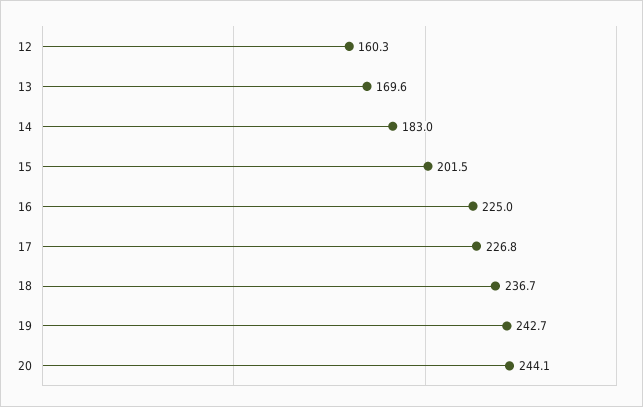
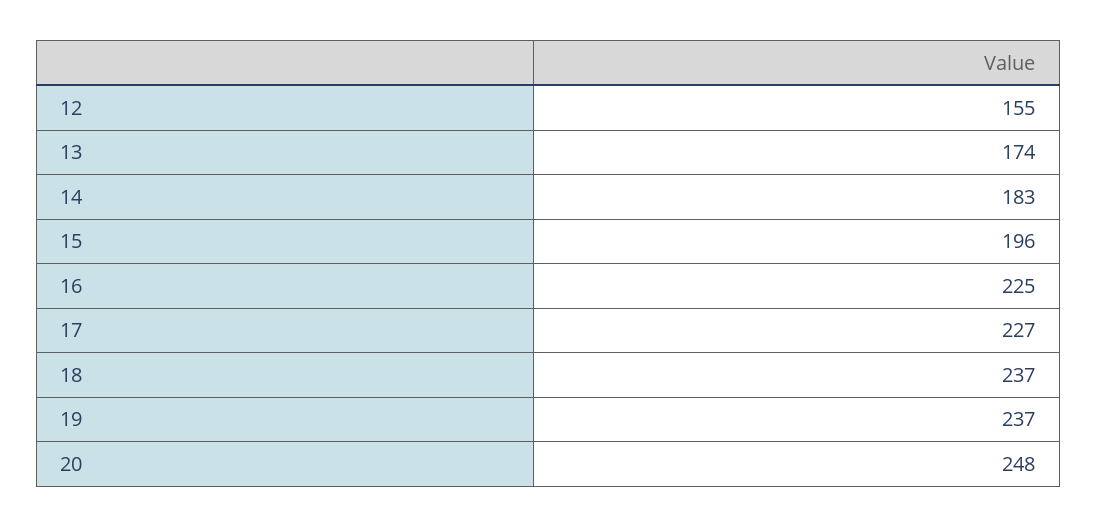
  {
-   "12": 160.3,
+   "12": 155,
-   "13": 169.6,
+   "13": 174,
    "14": 183,
-   "15": 201.5,
+   "15": 196,
    "16": 225,
    "17": 226.8,
    "18": 236.7,
-   "19": 242.7,
+   "19": 237,
-   "20": 244.1
+   "20": 248
  }

